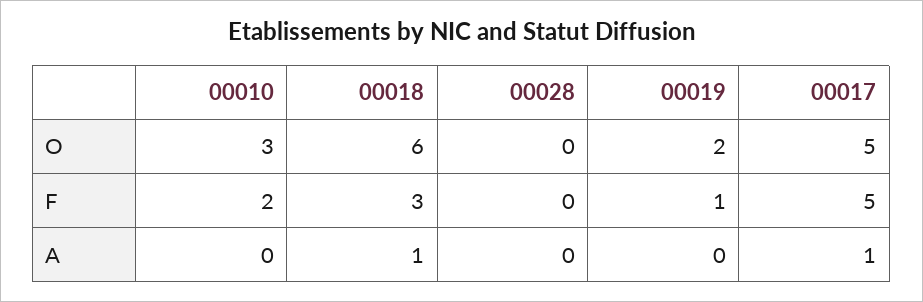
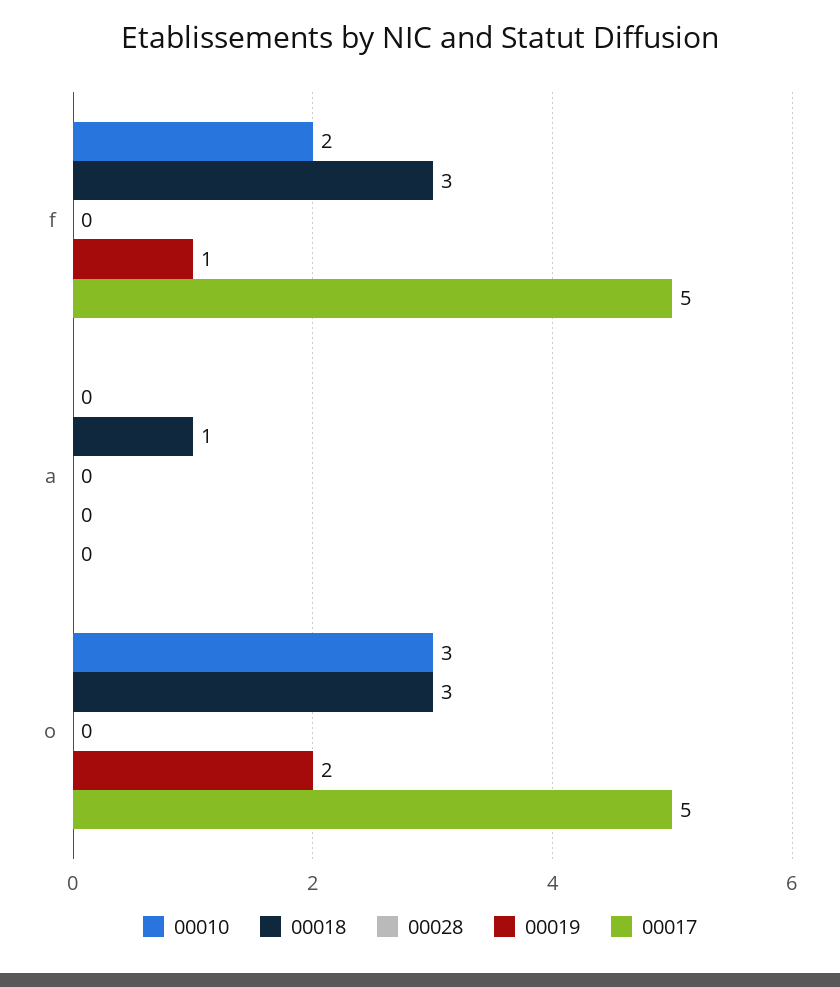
  {
    "00010": {
      "O": 3,
      "F": 2,
      "A": 0
    },
    "00018": {
-     "O": 6,
+     "O": 3,
      "F": 3,
      "A": 1
    },
    "00028": {
      "O": 0,
      "F": 0,
      "A": 0
    },
    "00019": {
      "O": 2,
      "F": 1,
      "A": 0
    },
    "00017": {
      "O": 5,
      "F": 5,
-     "A": 1
+     "A": 0
    }
  }

